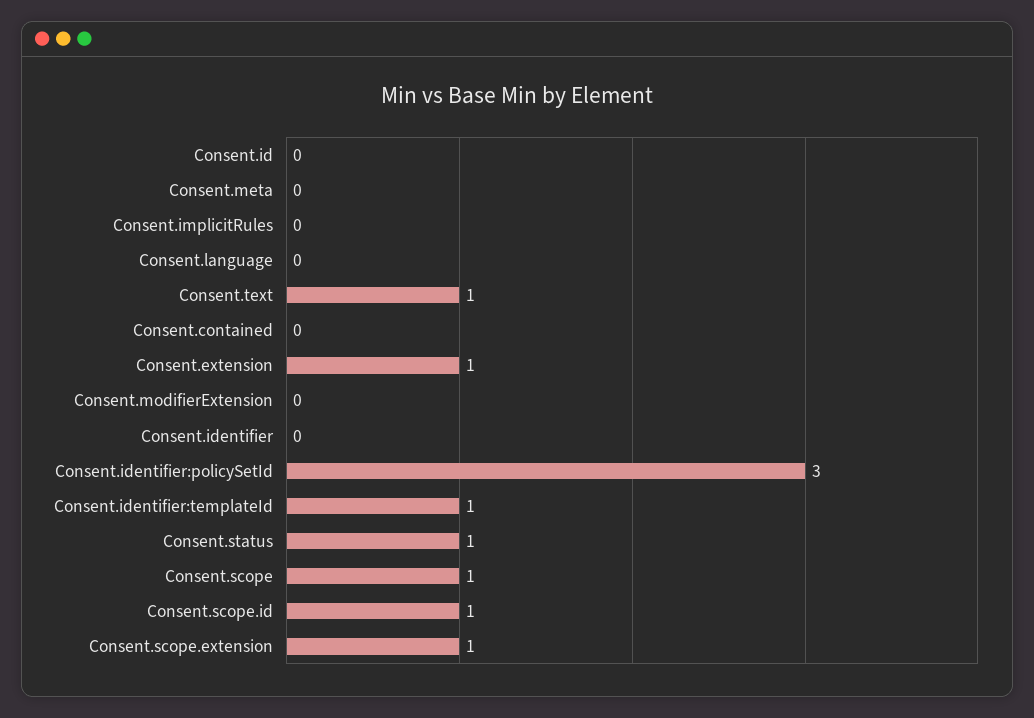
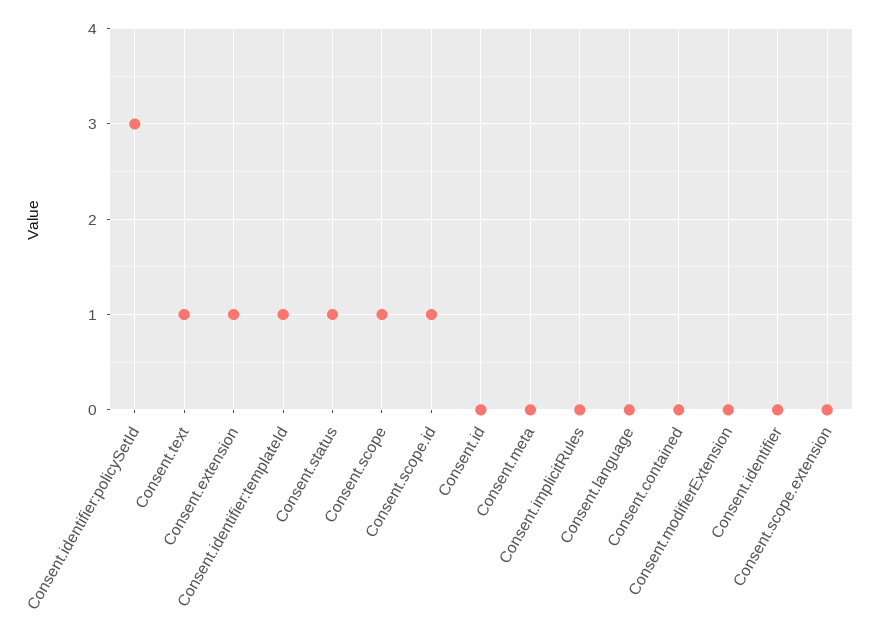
  {
    "Consent.id": 0,
    "Consent.meta": 0,
    "Consent.implicitRules": 0,
    "Consent.language": 0,
    "Consent.text": 1,
    "Consent.contained": 0,
    "Consent.extension": 1,
    "Consent.modifierExtension": 0,
    "Consent.identifier": 0,
    "Consent.identifier:policySetId": 3,
    "Consent.identifier:templateId": 1,
    "Consent.status": 1,
    "Consent.scope": 1,
    "Consent.scope.id": 1,
-   "Consent.scope.extension": 1
+   "Consent.scope.extension": 0
  }

